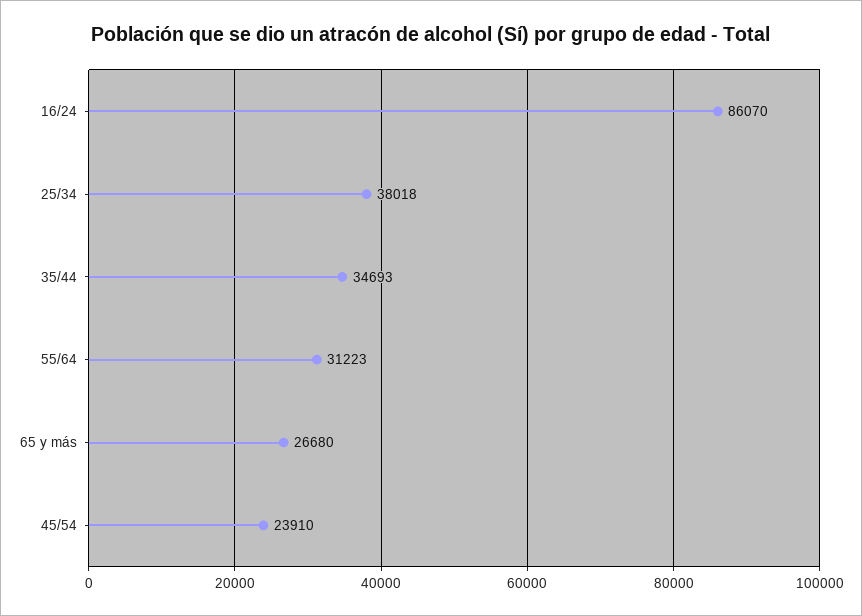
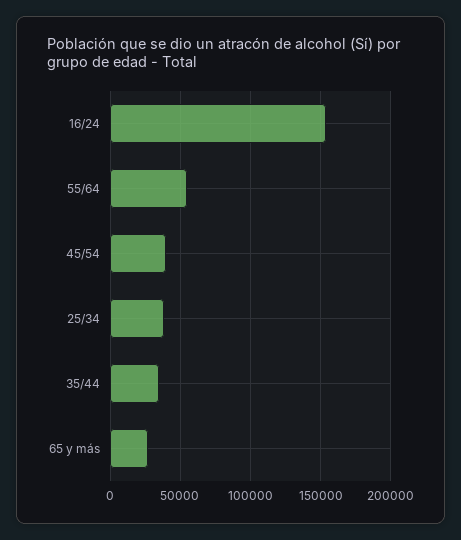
  {
-   "16/24": 86070,
+   "16/24": 155000,
    "25/34": 38018,
    "35/44": 34693,
-   "55/64": 31223,
+   "55/64": 55000,
    "65 y más": 26680,
-   "45/54": 23910
+   "45/54": 40000
  }

